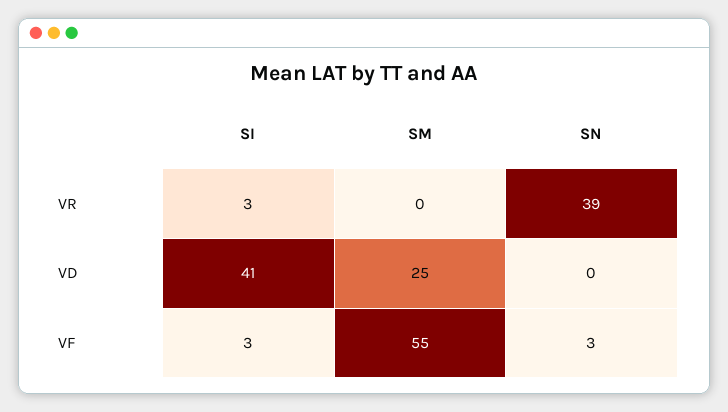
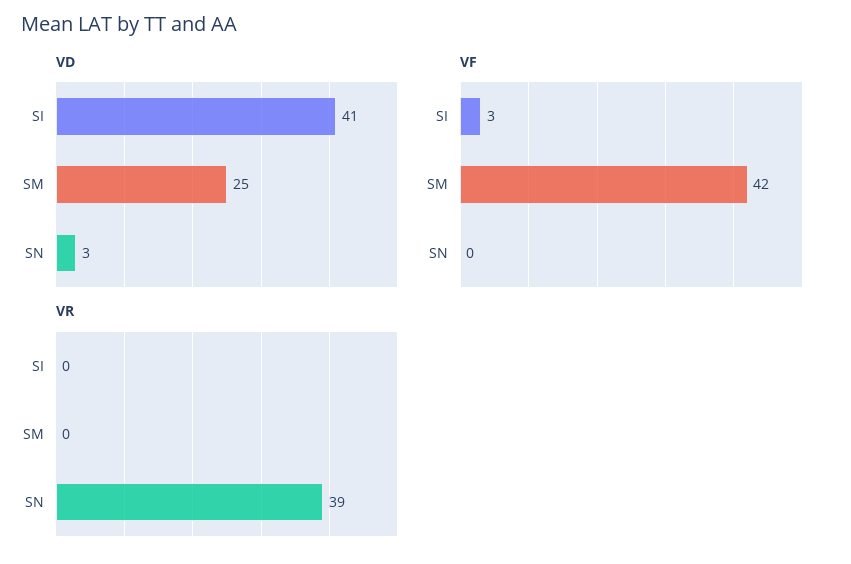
  {
    "VR": {
-     "SI": 3,
+     "SI": 0,
      "SM": 0,
      "SN": 39
    },
    "VD": {
      "SI": 41,
      "SM": 25,
-     "SN": 0
+     "SN": 3
    },
    "VF": {
      "SI": 3,
-     "SM": 55,
+     "SM": 42,
-     "SN": 3
+     "SN": 0
    }
  }

